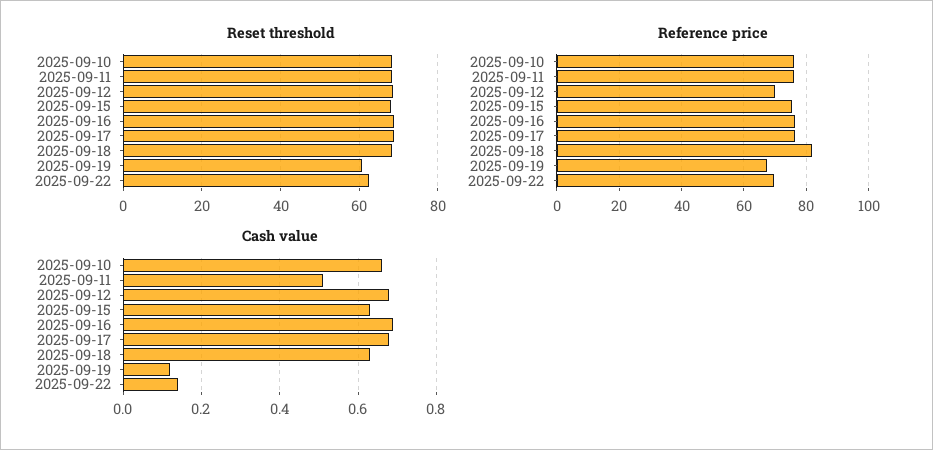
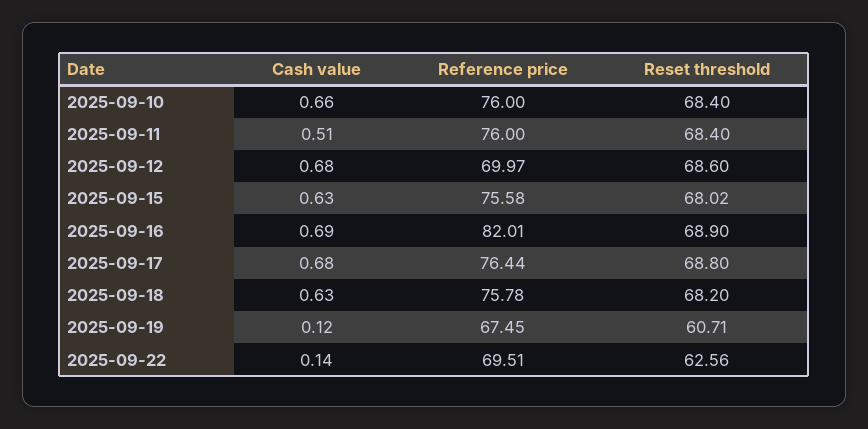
  {
    "Reset threshold": {
      "2025-09-10": 68.4,
      "2025-09-11": 68.4,
      "2025-09-12": 68.6,
      "2025-09-15": 68.02,
      "2025-09-16": 68.9,
      "2025-09-17": 68.8,
      "2025-09-18": 68.2,
      "2025-09-19": 60.71,
      "2025-09-22": 62.56
    },
    "Reference price": {
      "2025-09-10": 76,
      "2025-09-11": 76,
      "2025-09-12": 69.97,
      "2025-09-15": 75.58,
-     "2025-09-16": 76,
+     "2025-09-16": 82.01,
      "2025-09-17": 76.44,
-     "2025-09-18": 82,
+     "2025-09-18": 75.78,
      "2025-09-19": 67.45,
      "2025-09-22": 69.51
    },
    "Cash value": {
      "2025-09-10": 0.66,
      "2025-09-11": 0.51,
      "2025-09-12": 0.68,
      "2025-09-15": 0.63,
      "2025-09-16": 0.69,
      "2025-09-17": 0.68,
      "2025-09-18": 0.63,
      "2025-09-19": 0.12,
      "2025-09-22": 0.14
    }
  }

